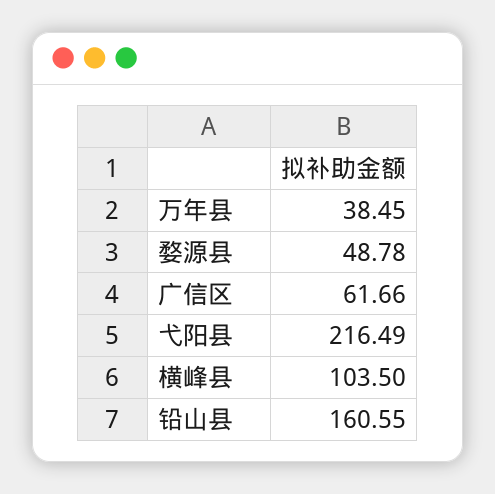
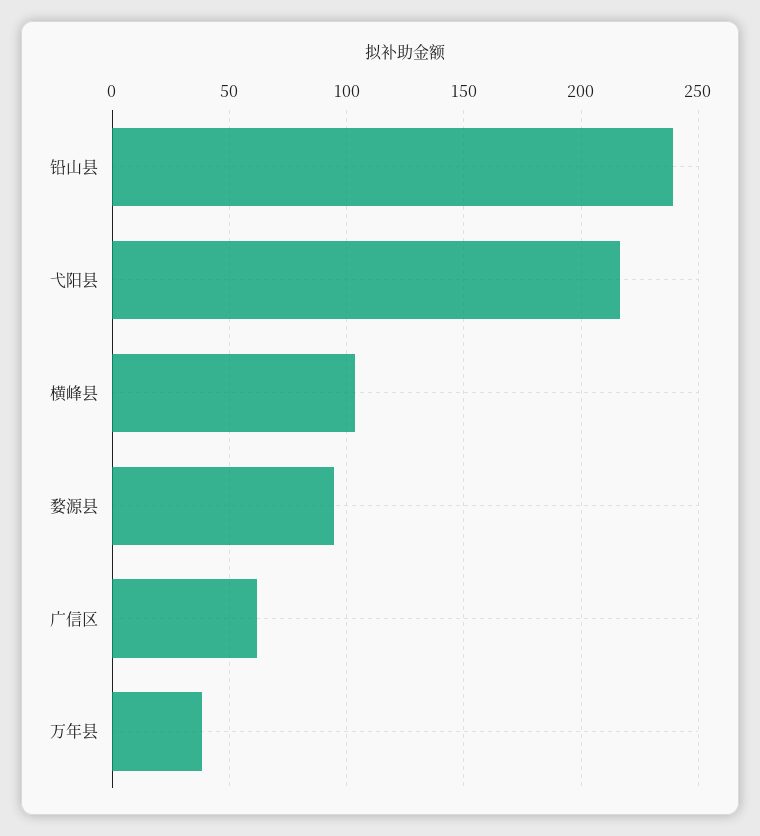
  {
    "万年县": 38.45,
-   "婺源县": 48.78,
+   "婺源县": 95,
    "广信区": 61.66,
    "弋阳县": 216.49,
    "横峰县": 103.5,
-   "铅山县": 160.55
+   "铅山县": 240
  }

